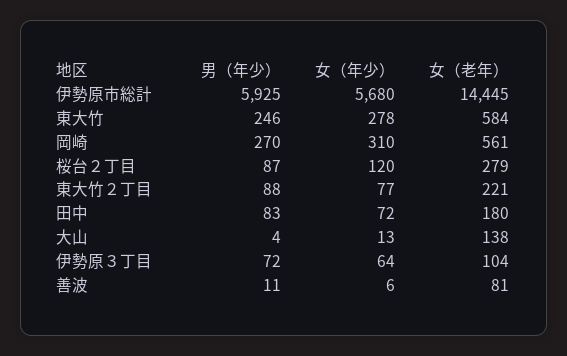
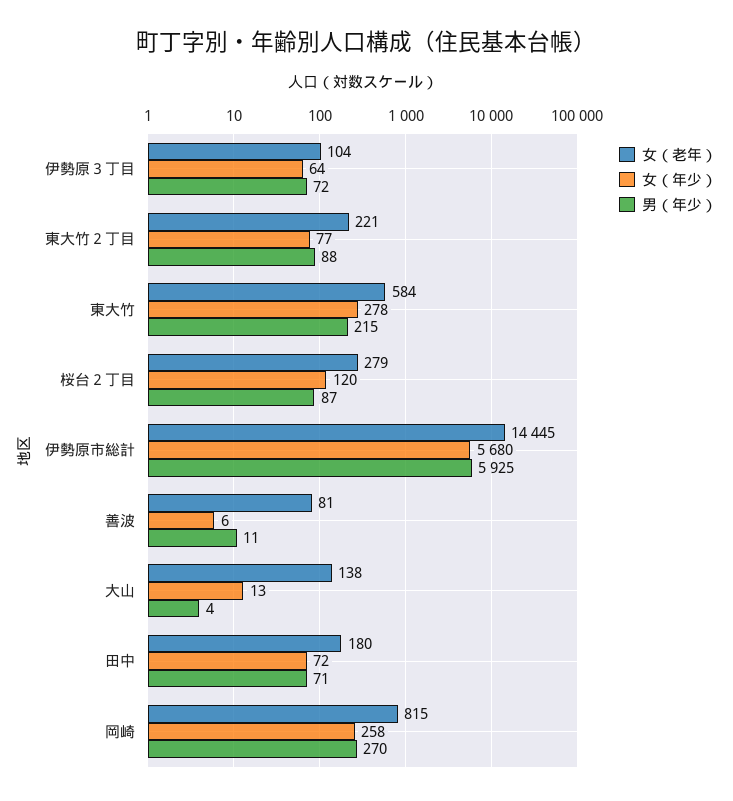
  {
    "男（年少）": {
      "伊勢原市総計": 5925,
-     "東大竹": 246,
+     "東大竹": 215,
      "岡崎": 270,
      "桜台２丁目": 87,
      "東大竹２丁目": 88,
-     "田中": 83,
+     "田中": 71,
      "大山": 4,
      "伊勢原３丁目": 72,
      "善波": 11
    },
    "女（年少）": {
      "伊勢原市総計": 5680,
      "東大竹": 278,
-     "岡崎": 310,
+     "岡崎": 258,
      "桜台２丁目": 120,
      "東大竹２丁目": 77,
      "田中": 72,
      "大山": 13,
      "伊勢原３丁目": 64,
      "善波": 6
    },
    "女（老年）": {
      "伊勢原市総計": 14445,
      "東大竹": 584,
-     "岡崎": 561,
+     "岡崎": 815,
      "桜台２丁目": 279,
      "東大竹２丁目": 221,
      "田中": 180,
      "大山": 138,
      "伊勢原３丁目": 104,
      "善波": 81
    }
  }

